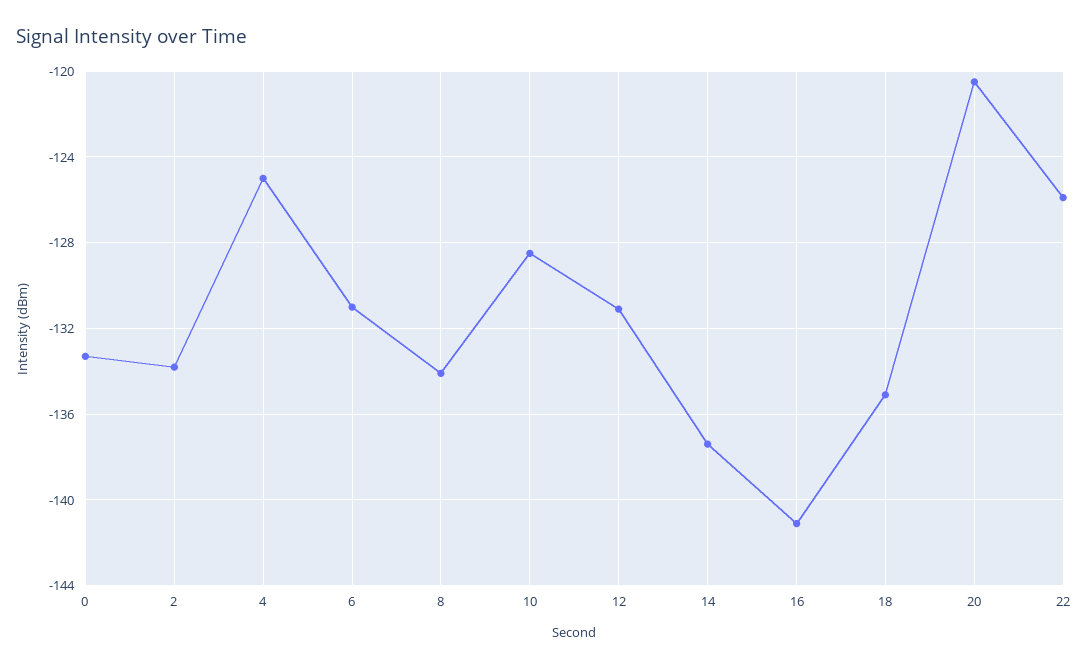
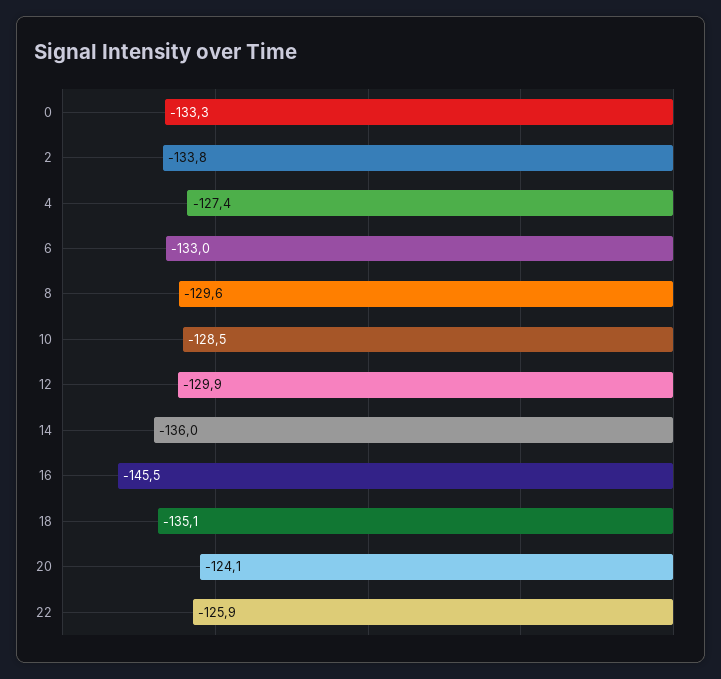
  {
    "0": -133.3,
    "2": -133.8,
-   "4": -125,
+   "4": -127.4,
-   "6": -131,
+   "6": -133,
-   "8": -134,
+   "8": -129.6,
    "10": -128.5,
-   "12": -131,
+   "12": -129.9,
-   "14": -137.5,
+   "14": -136,
-   "16": -141,
+   "16": -145.5,
    "18": -135.1,
-   "20": -120.5,
+   "20": -124.1,
    "22": -125.9
  }

